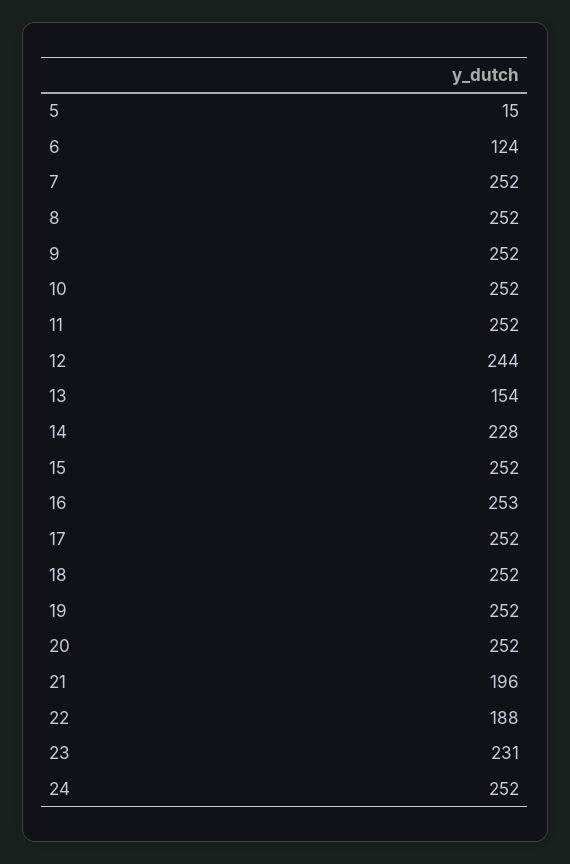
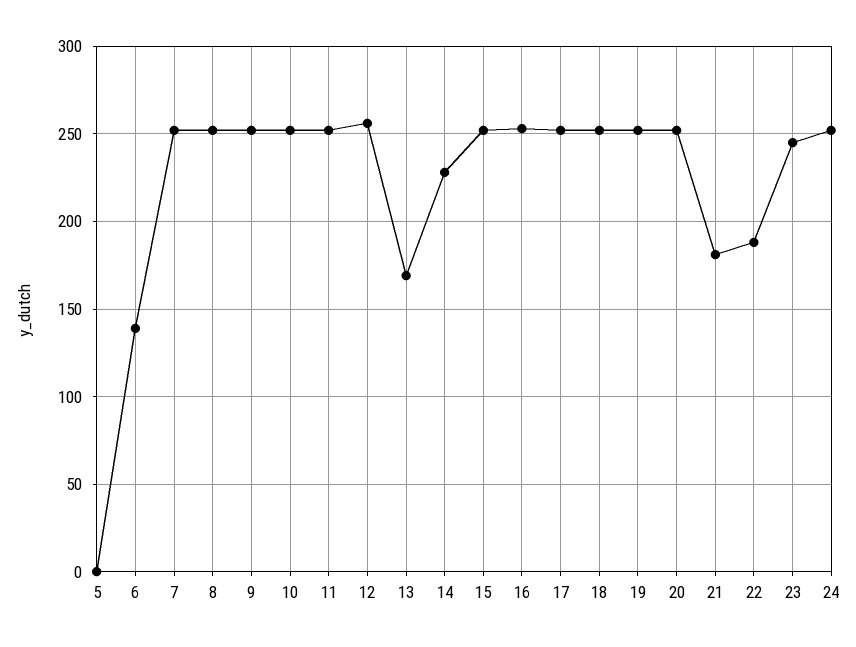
  {
-   "5": 15,
+   "5": 0,
-   "6": 124,
+   "6": 140,
    "7": 252,
    "8": 252,
    "9": 252,
    "10": 252,
    "11": 252,
-   "12": 244,
+   "12": 255,
-   "13": 154,
+   "13": 170,
    "14": 228,
    "15": 252,
    "16": 253,
    "17": 252,
    "18": 252,
    "19": 252,
    "20": 252,
-   "21": 196,
+   "21": 180,
    "22": 188,
-   "23": 231,
+   "23": 245,
    "24": 252
  }

